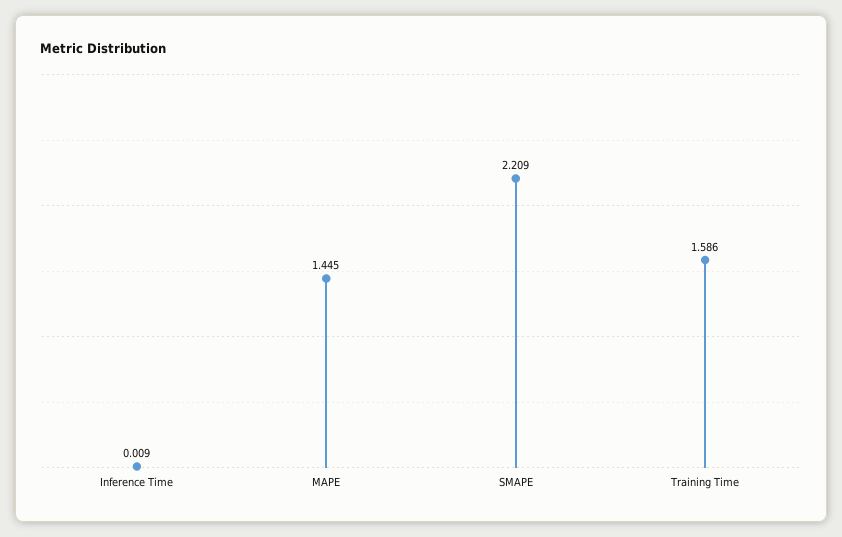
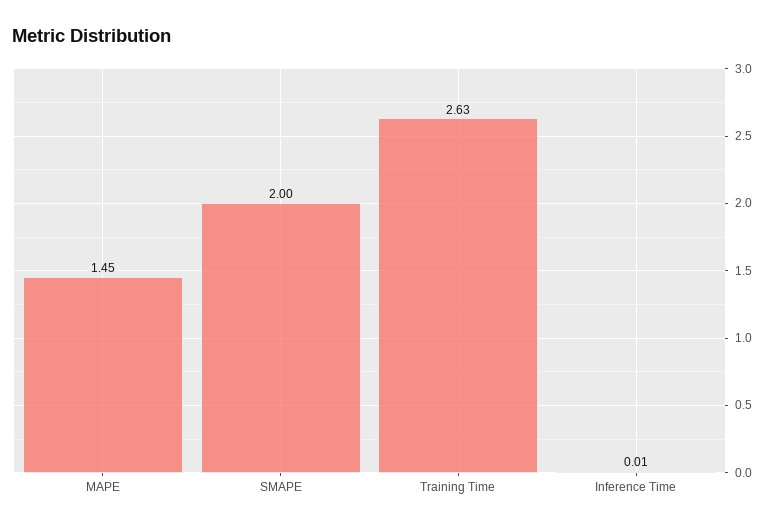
  {
    "Inference Time": 0.009,
    "MAPE": 1.445,
-   "SMAPE": 2.209,
+   "SMAPE": 2,
-   "Training Time": 1.586
+   "Training Time": 2.63
  }

